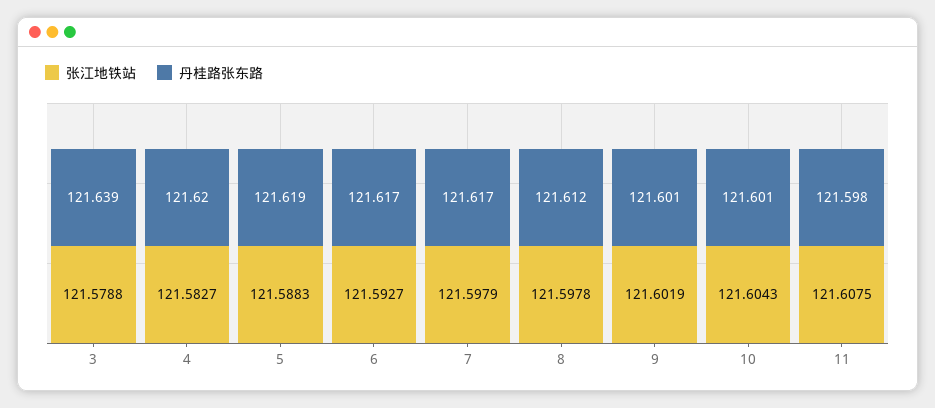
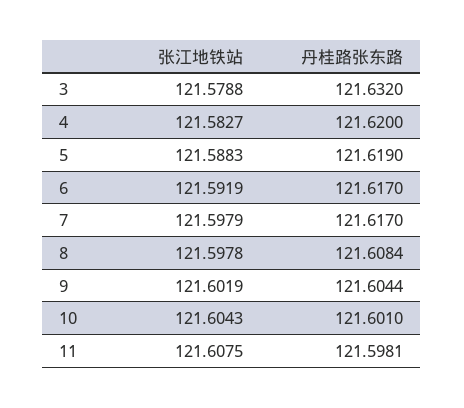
  {
    "张江地铁站": {
      "3": 121.5788,
      "4": 121.5827,
      "5": 121.5883,
-     "6": 121.5927,
+     "6": 121.5919,
      "7": 121.5979,
      "8": 121.5978,
      "9": 121.6019,
      "10": 121.6043,
      "11": 121.6075
    },
    "丹桂路张东路": {
-     "3": 121.639,
+     "3": 121.632,
      "4": 121.62,
      "5": 121.619,
      "6": 121.617,
      "7": 121.617,
-     "8": 121.612,
+     "8": 121.6084,
-     "9": 121.601,
+     "9": 121.6044,
      "10": 121.601,
      "11": 121.5981
    }
  }

